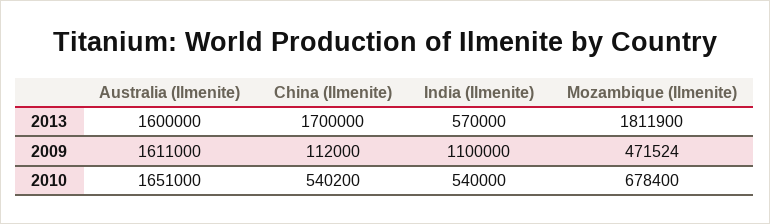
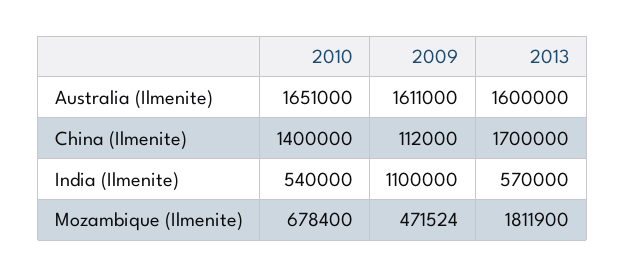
  {
    "Australia (Ilmenite)": {
      "2013": 1600000,
      "2009": 1611000,
      "2010": 1651000
    },
    "China (Ilmenite)": {
      "2013": 1700000,
      "2009": 112000,
-     "2010": 540200
+     "2010": 1400000
    },
    "India (Ilmenite)": {
      "2013": 570000,
      "2009": 1100000,
      "2010": 540000
    },
    "Mozambique (Ilmenite)": {
      "2013": 1811900,
      "2009": 471524,
      "2010": 678400
    }
  }

